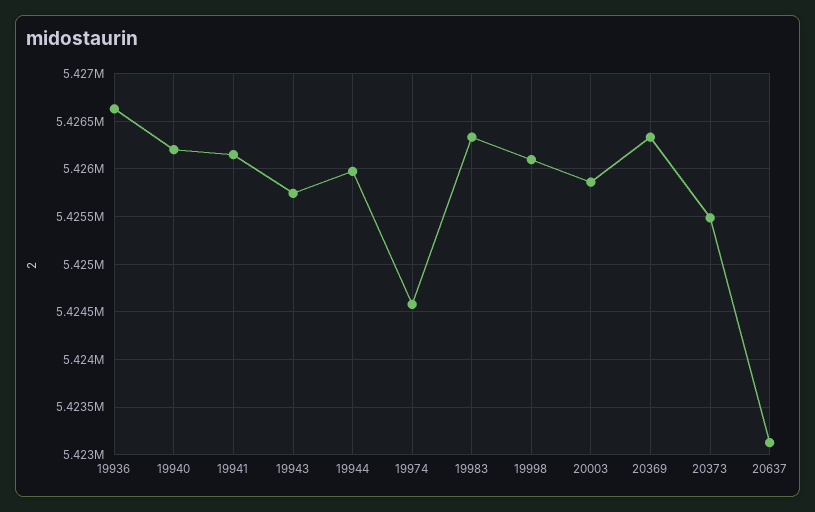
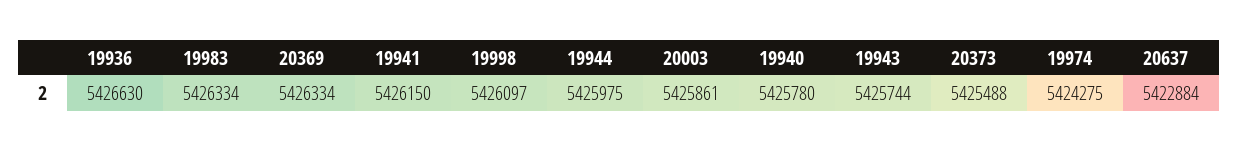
  {
    "19936": 5426630,
-   "19940": 5426200,
+   "19940": 5425780,
    "19941": 5426150,
    "19943": 5425744,
    "19944": 5425975,
-   "19974": 5424600,
+   "19974": 5424275,
    "19983": 5426334,
    "19998": 5426097,
    "20003": 5425861,
    "20369": 5426334,
    "20373": 5425488,
-   "20637": 5423100
+   "20637": 5422884
  }

